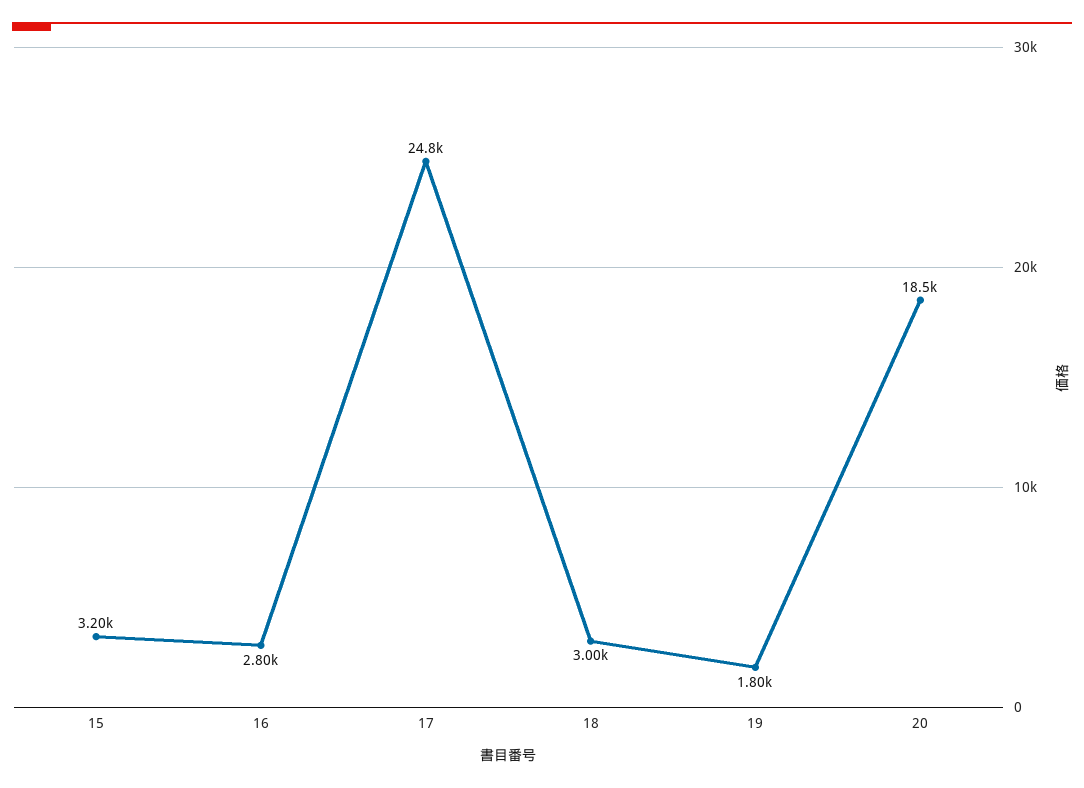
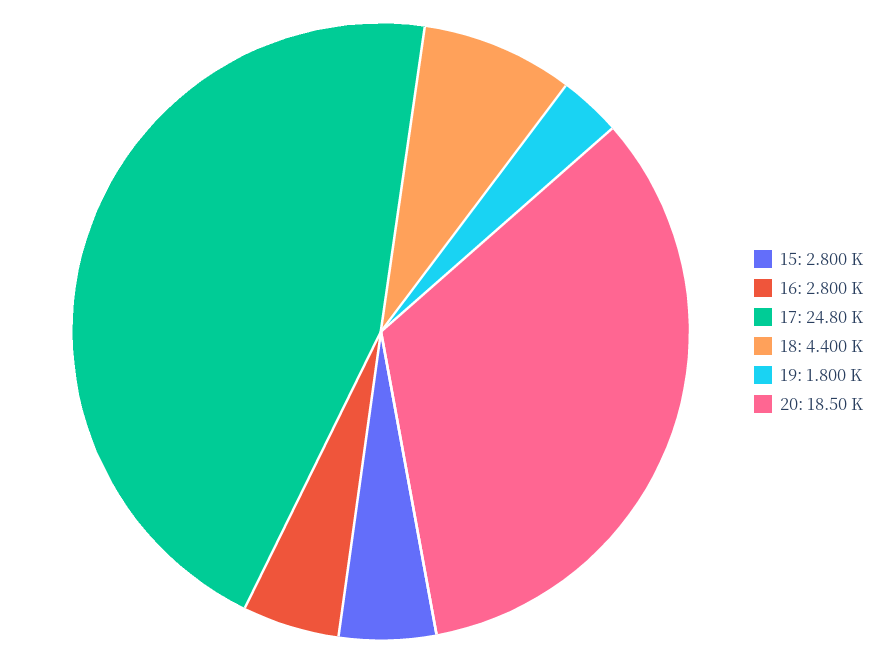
  {
-   "15": 3200,
+   "15": 2800,
    "16": 2800,
    "17": 24800,
-   "18": 3000,
+   "18": 4400,
    "19": 1800,
    "20": 18500
  }

